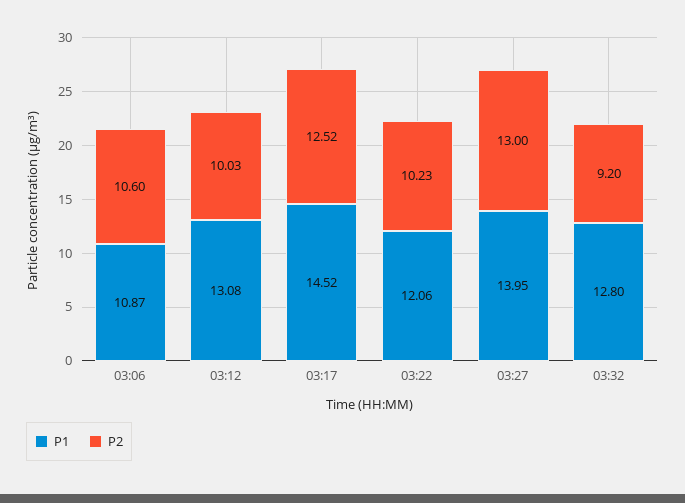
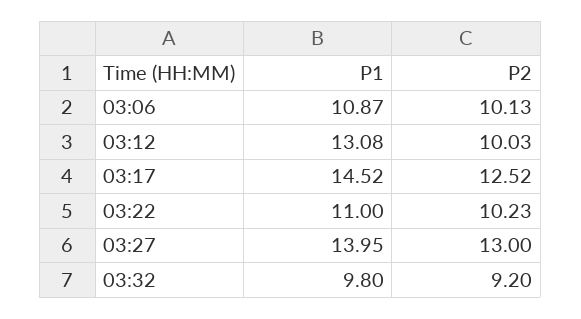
  {
    "P1": {
      "03:06": 10.87,
      "03:12": 13.08,
      "03:17": 14.52,
-     "03:22": 12.06,
+     "03:22": 11,
      "03:27": 13.95,
-     "03:32": 12.8
+     "03:32": 9.8
    },
    "P2": {
-     "03:06": 10.6,
+     "03:06": 10.13,
      "03:12": 10.03,
      "03:17": 12.52,
      "03:22": 10.23,
      "03:27": 13,
      "03:32": 9.2
    }
  }

